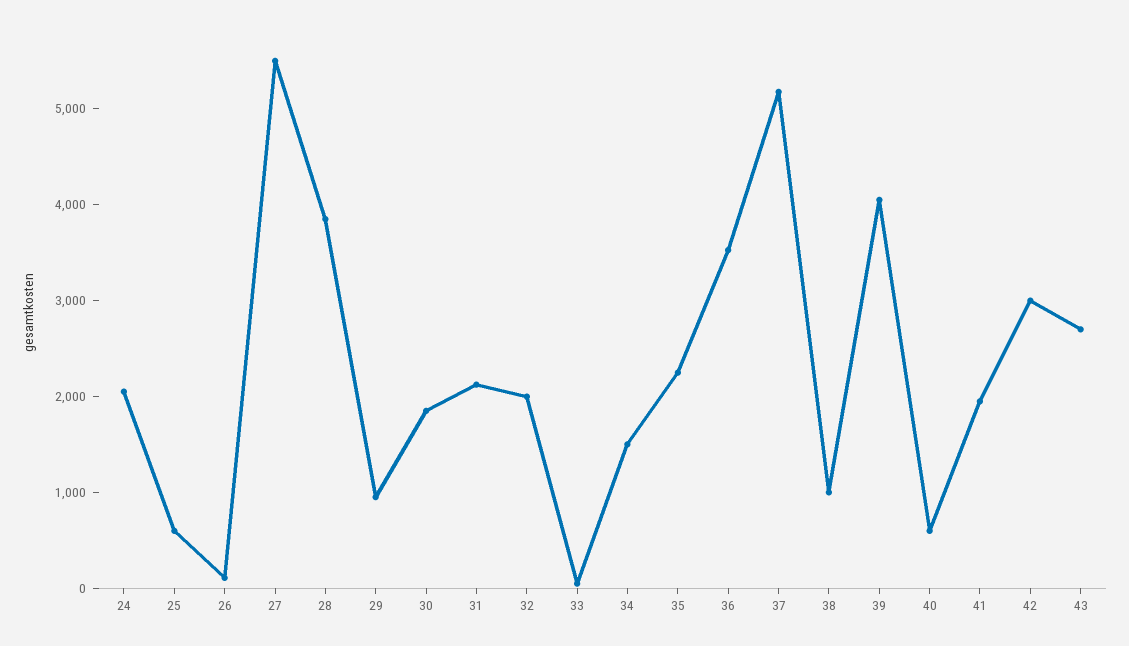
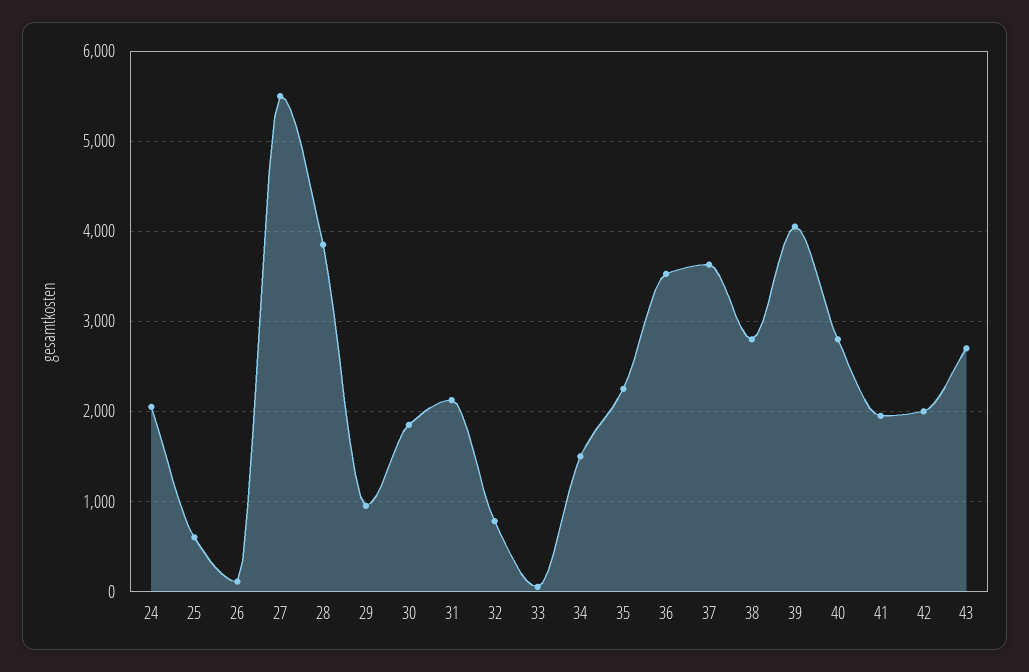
  {
    "24": 2100,
    "25": 600,
    "26": 100,
    "27": 5500,
    "28": 3900,
    "29": 1000,
    "30": 1900,
    "31": 2100,
-   "32": 2000,
+   "32": 800,
    "33": 100,
    "34": 1500,
    "35": 2300,
    "36": 3500,
-   "37": 5200,
+   "37": 3600,
-   "38": 1000,
+   "38": 2800,
    "39": 4100,
-   "40": 600,
+   "40": 2800,
    "41": 2000,
-   "42": 3000,
+   "42": 2000,
    "43": 2700
  }

